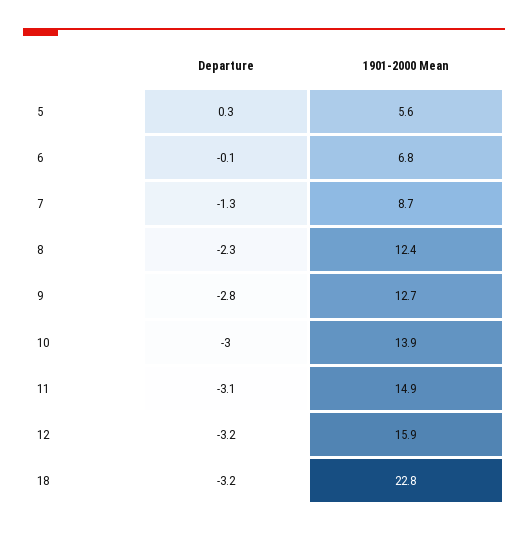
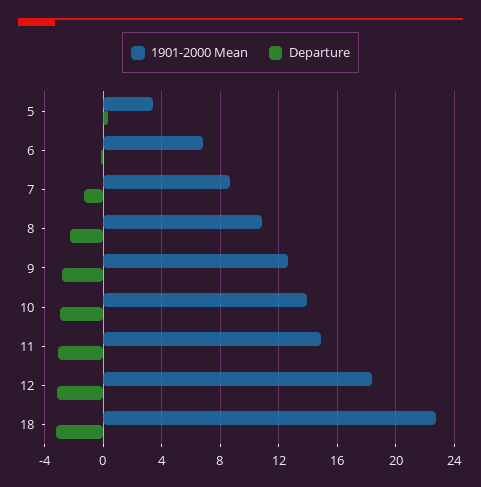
  {
    "Departure": {
      "5": 0.3,
      "6": -0.1,
      "7": -1.3,
      "8": -2.3,
      "9": -2.8,
      "10": -3,
      "11": -3.1,
      "12": -3.2,
      "18": -3.2
    },
    "1901-2000 Mean": {
-     "5": 5.6,
+     "5": 3.5,
      "6": 6.8,
      "7": 8.7,
-     "8": 12.4,
+     "8": 11,
      "9": 12.7,
      "10": 13.9,
      "11": 14.9,
-     "12": 15.9,
+     "12": 18.5,
      "18": 22.8
    }
  }

